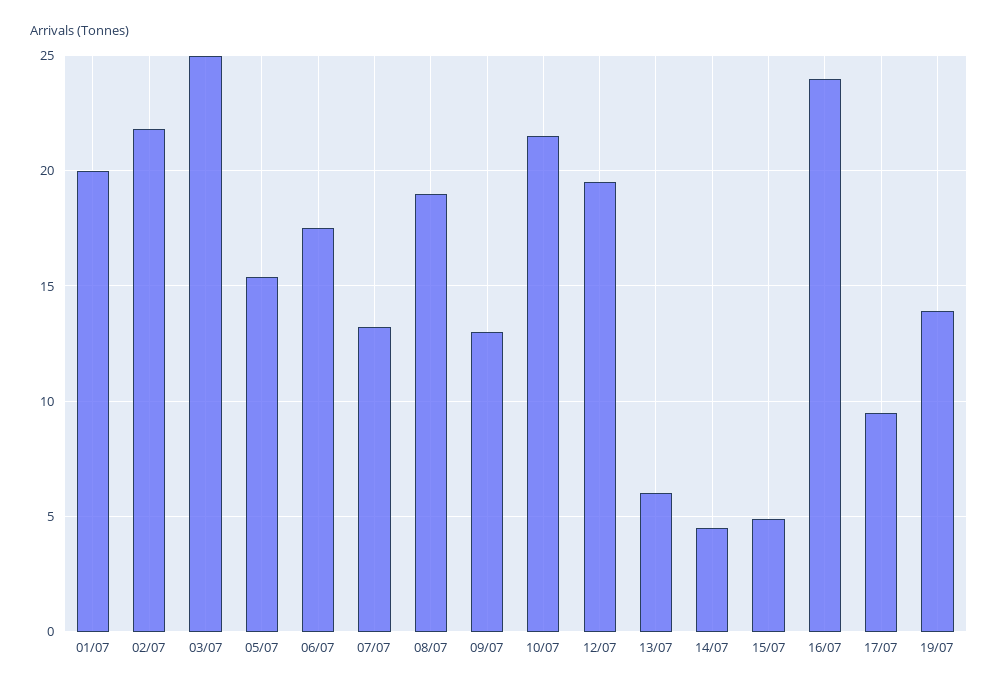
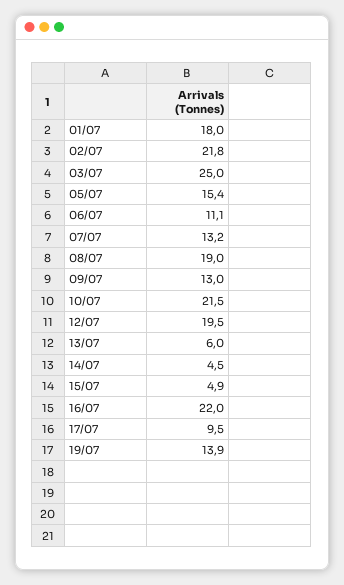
  {
-   "01/07": 20,
+   "01/07": 18,
    "02/07": 21.8,
    "03/07": 25,
    "05/07": 15.4,
-   "06/07": 17.5,
+   "06/07": 11.1,
    "07/07": 13.2,
    "08/07": 19,
    "09/07": 13,
    "10/07": 21.5,
    "12/07": 19.5,
    "13/07": 6,
    "14/07": 4.5,
    "15/07": 4.9,
-   "16/07": 24,
+   "16/07": 22,
    "17/07": 9.5,
    "19/07": 13.9
  }

